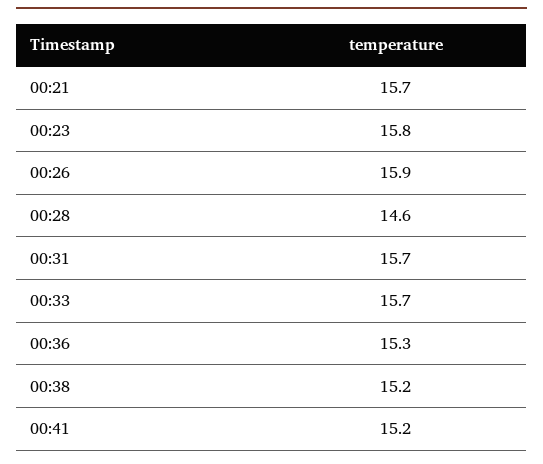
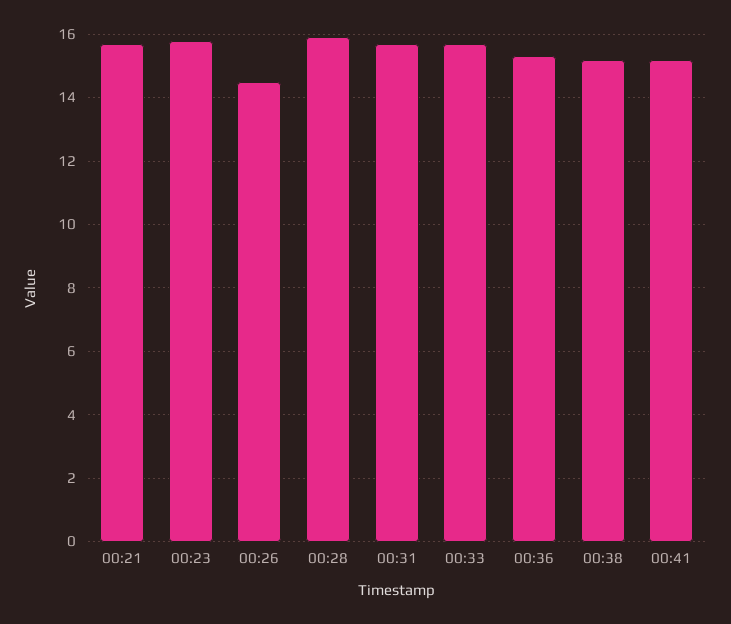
  {
    "00:21": 15.7,
    "00:23": 15.8,
-   "00:26": 15.9,
+   "00:26": 14.5,
-   "00:28": 14.6,
+   "00:28": 16,
    "00:31": 15.7,
    "00:33": 15.7,
    "00:36": 15.3,
    "00:38": 15.2,
    "00:41": 15.2
  }

